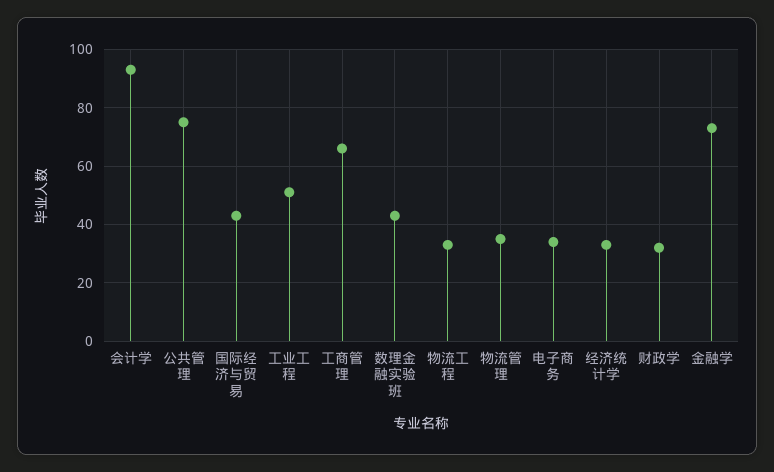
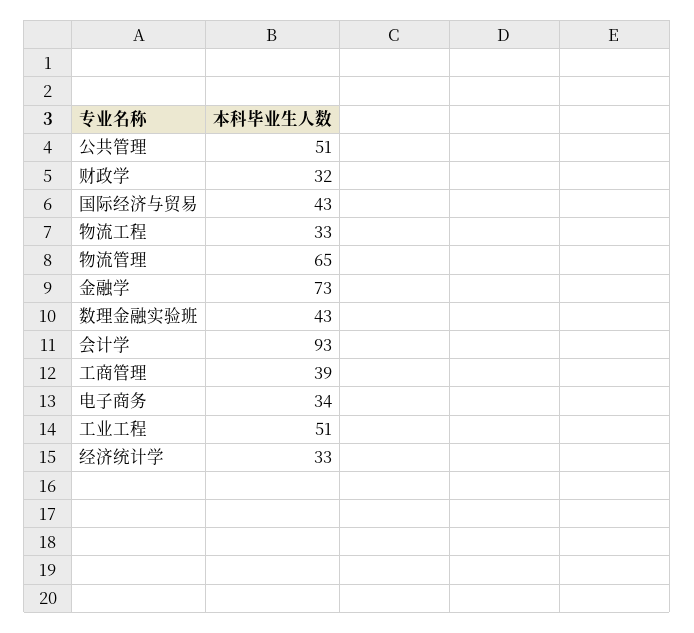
  {
    "会计学": 93,
-   "公共管理": 75,
+   "公共管理": 51,
    "国际经济与贸易": 43,
    "工业工程": 51,
-   "工商管理": 65,
+   "工商管理": 39,
    "数理金融实验班": 43,
    "物流工程": 33,
-   "物流管理": 35,
+   "物流管理": 65,
    "电子商务": 34,
    "经济统计学": 33,
    "财政学": 32,
    "金融学": 73
  }

